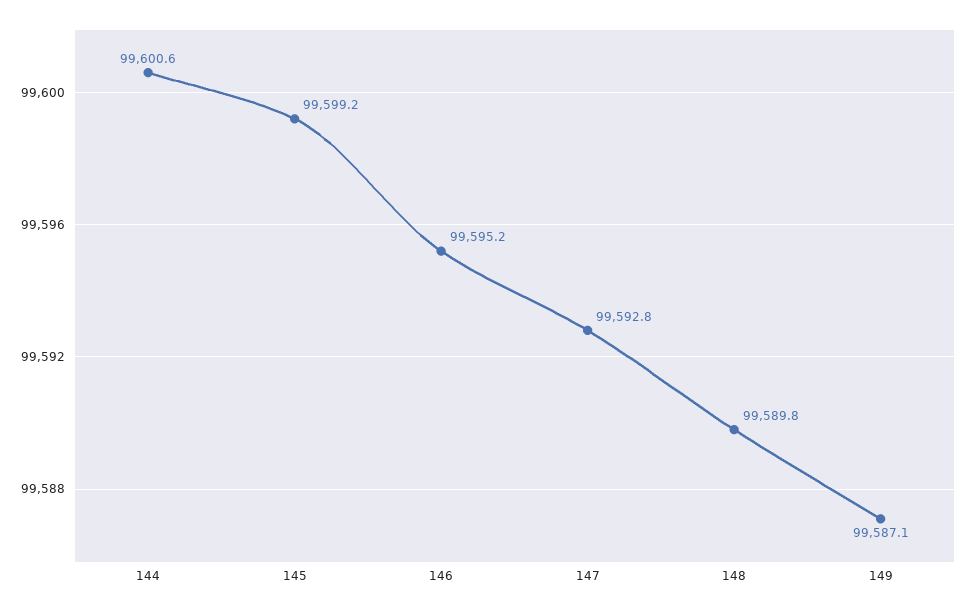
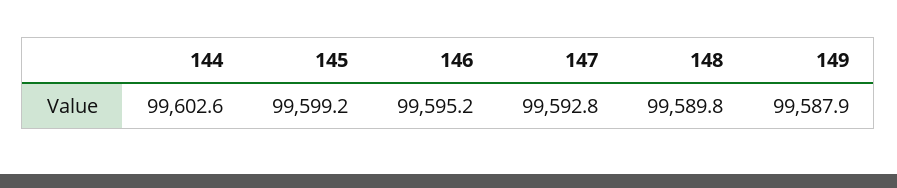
  {
-   "144": 99600.6,
+   "144": 99602.6,
    "145": 99599.2,
    "146": 99595.2,
    "147": 99592.8,
    "148": 99589.8,
-   "149": 99587.1
+   "149": 99587.9
  }

